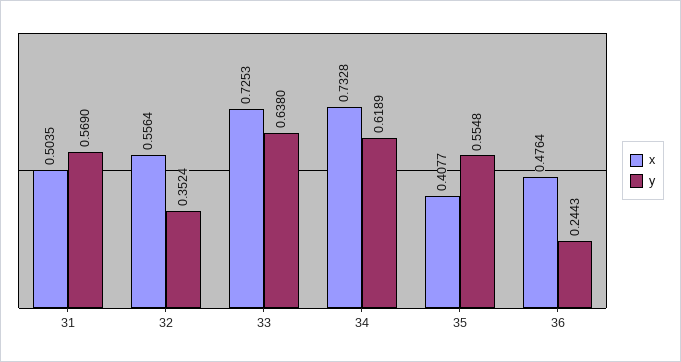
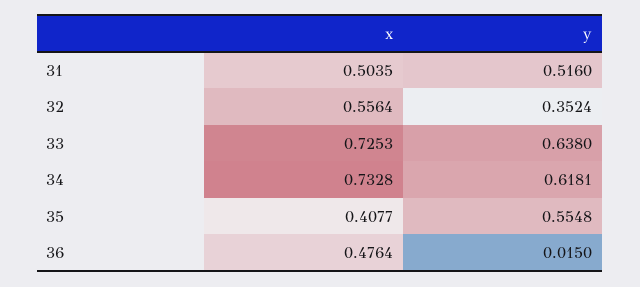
  {
    "x": {
      "31": 0.5035,
      "32": 0.5564,
      "33": 0.7253,
      "34": 0.7328,
      "35": 0.4077,
      "36": 0.4764
    },
    "y": {
-     "31": 0.569,
+     "31": 0.516,
      "32": 0.3524,
      "33": 0.638,
-     "34": 0.6189,
+     "34": 0.6181,
      "35": 0.5548,
-     "36": 0.2443
+     "36": 0.015
    }
  }

